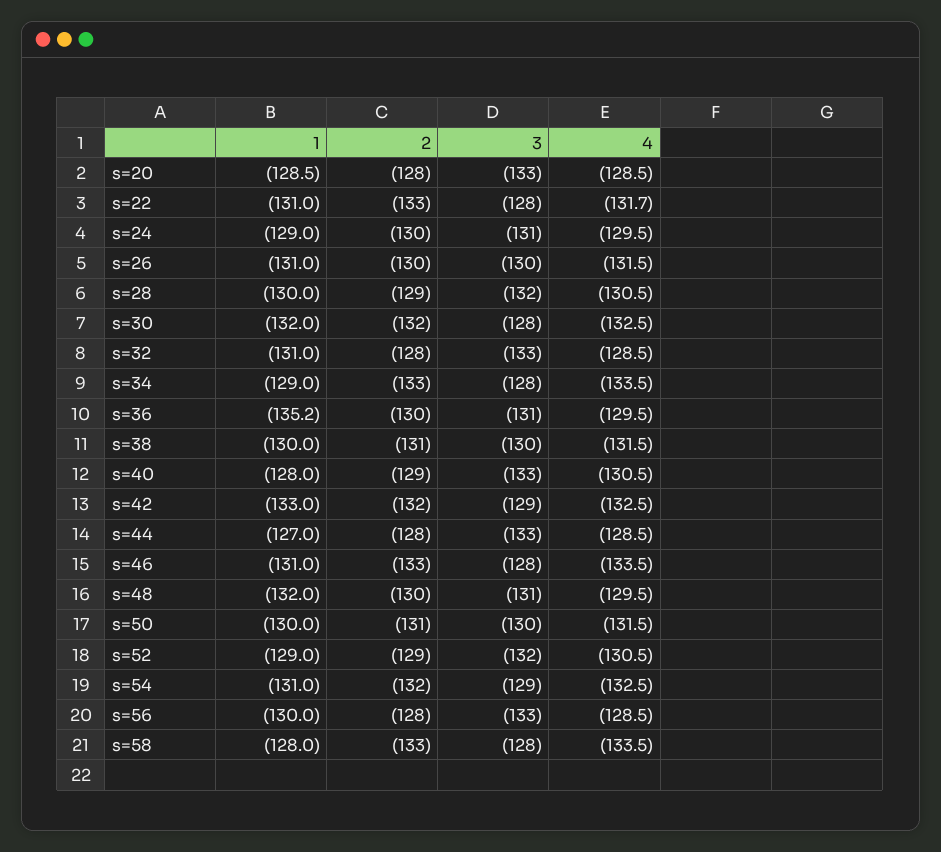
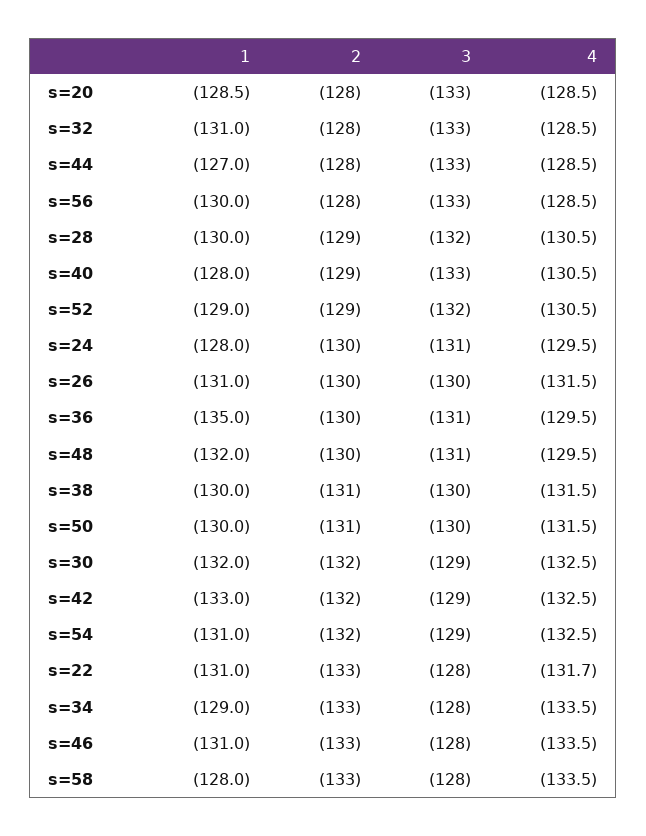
  {
    "1": {
      "s=20": -128.5,
      "s=22": -131,
-     "s=24": -129,
+     "s=24": -128,
      "s=26": -131,
      "s=28": -130,
      "s=30": -132,
      "s=32": -131,
      "s=34": -129,
-     "s=36": -135.2,
+     "s=36": -135,
      "s=38": -130,
      "s=40": -128,
      "s=42": -133,
      "s=44": -127,
      "s=46": -131,
      "s=48": -132,
      "s=50": -130,
      "s=52": -129,
      "s=54": -131,
      "s=56": -130,
      "s=58": -128
    },
    "2": {
      "s=20": -128,
      "s=22": -133,
      "s=24": -130,
      "s=26": -130,
      "s=28": -129,
      "s=30": -132,
      "s=32": -128,
      "s=34": -133,
      "s=36": -130,
      "s=38": -131,
      "s=40": -129,
      "s=42": -132,
      "s=44": -128,
      "s=46": -133,
      "s=48": -130,
      "s=50": -131,
      "s=52": -129,
      "s=54": -132,
      "s=56": -128,
      "s=58": -133
    },
    "3": {
      "s=20": -133,
      "s=22": -128,
      "s=24": -131,
      "s=26": -130,
      "s=28": -132,
-     "s=30": -128,
+     "s=30": -129,
      "s=32": -133,
      "s=34": -128,
      "s=36": -131,
      "s=38": -130,
      "s=40": -133,
      "s=42": -129,
      "s=44": -133,
      "s=46": -128,
      "s=48": -131,
      "s=50": -130,
      "s=52": -132,
      "s=54": -129,
      "s=56": -133,
      "s=58": -128
    },
    "4": {
      "s=20": -128.5,
      "s=22": -131.7,
      "s=24": -129.5,
      "s=26": -131.5,
      "s=28": -130.5,
      "s=30": -132.5,
      "s=32": -128.5,
      "s=34": -133.5,
      "s=36": -129.5,
      "s=38": -131.5,
      "s=40": -130.5,
      "s=42": -132.5,
      "s=44": -128.5,
      "s=46": -133.5,
      "s=48": -129.5,
      "s=50": -131.5,
      "s=52": -130.5,
      "s=54": -132.5,
      "s=56": -128.5,
      "s=58": -133.5
    }
  }

